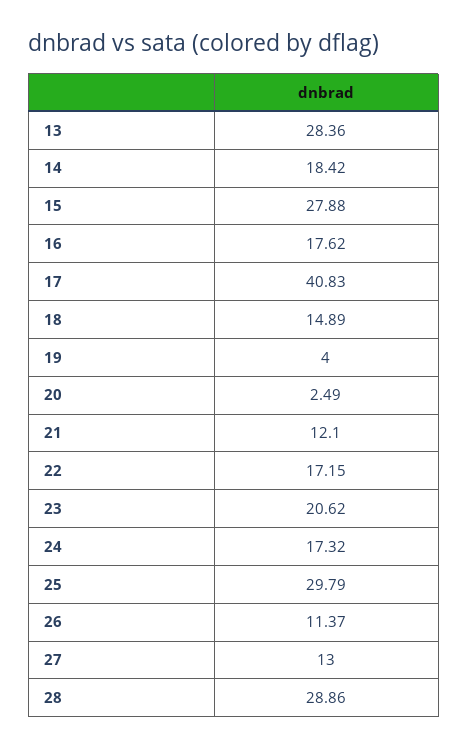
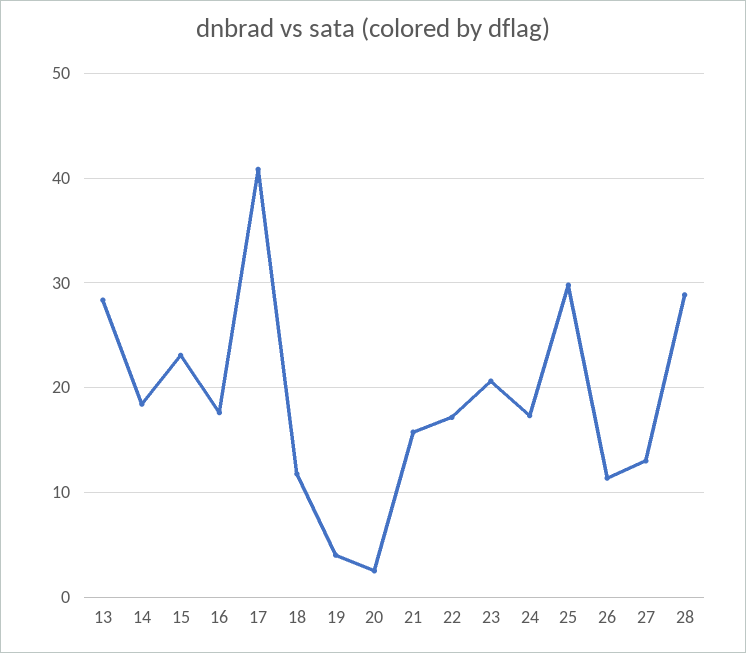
  {
    "13": 28.36,
    "14": 18.42,
-   "15": 27.88,
+   "15": 23,
    "16": 17.62,
    "17": 40.83,
-   "18": 14.89,
+   "18": 12,
    "19": 4,
    "20": 2.49,
-   "21": 12.1,
+   "21": 16,
    "22": 17.15,
    "23": 20.62,
    "24": 17.32,
    "25": 29.79,
    "26": 11.37,
    "27": 13,
    "28": 28.86
  }

